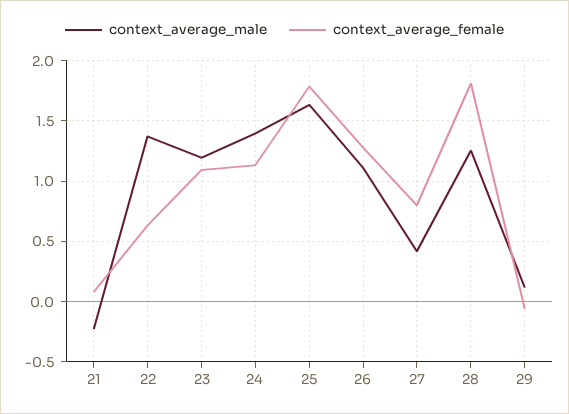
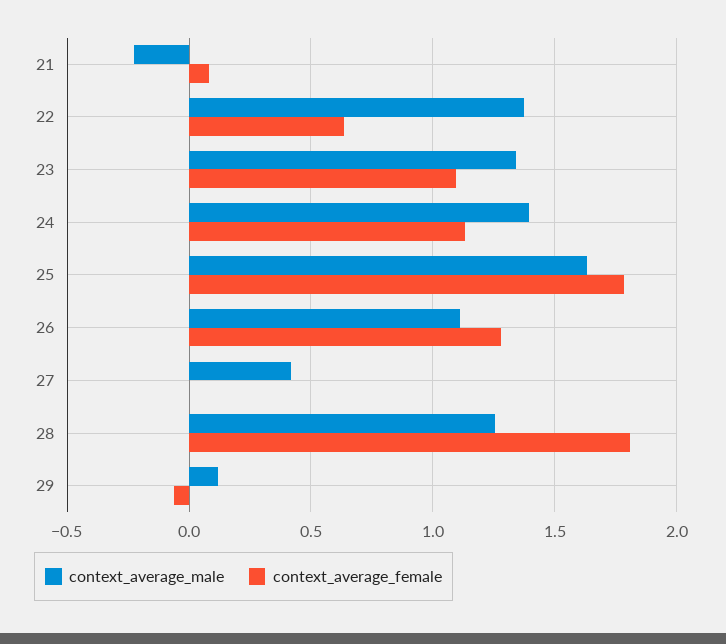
  {
    "context_average_male": {
      "21": -0.25,
      "22": 1.35,
-     "23": 1.2,
+     "23": 1.35,
      "24": 1.4,
      "25": 1.65,
      "26": 1.1,
      "27": 0.4,
      "28": 1.25,
      "29": 0.1
    },
    "context_average_female": {
      "21": 0.1,
      "22": 0.65,
      "23": 1.1,
      "24": 1.15,
      "25": 1.8,
      "26": 1.3,
-     "27": 0.8,
+     "27": 0,
      "28": 1.8,
      "29": -0.05
    }
  }

